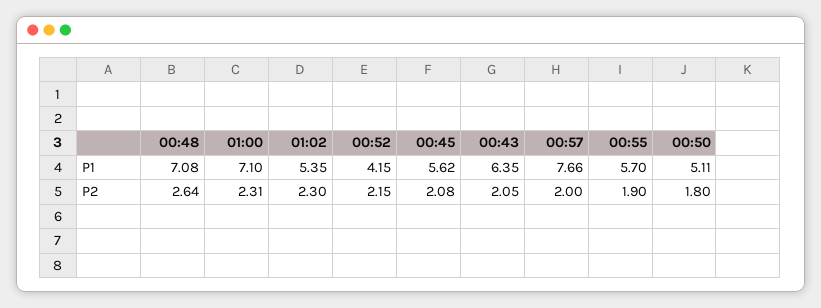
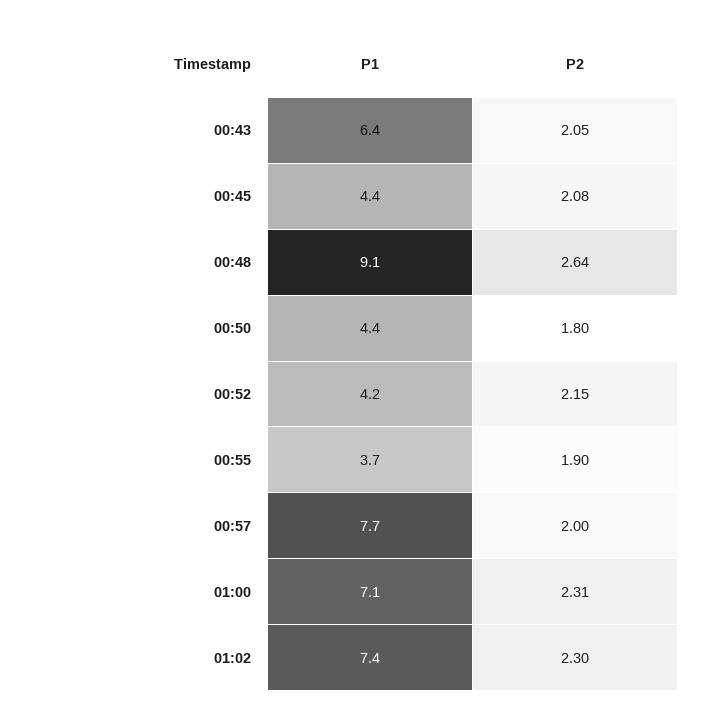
  {
    "00:48": {
-     "P1": 7.08,
+     "P1": 9.1,
      "P2": 2.64
    },
    "01:00": {
      "P1": 7.1,
      "P2": 2.31
    },
    "01:02": {
-     "P1": 5.35,
+     "P1": 7.4,
      "P2": 2.3
    },
    "00:52": {
      "P1": 4.15,
      "P2": 2.15
    },
    "00:45": {
-     "P1": 5.62,
+     "P1": 4.4,
      "P2": 2.08
    },
    "00:43": {
      "P1": 6.35,
      "P2": 2.05
    },
    "00:57": {
      "P1": 7.66,
      "P2": 2
    },
    "00:55": {
-     "P1": 5.7,
+     "P1": 3.7,
      "P2": 1.9
    },
    "00:50": {
-     "P1": 5.11,
+     "P1": 4.4,
      "P2": 1.8
    }
  }

